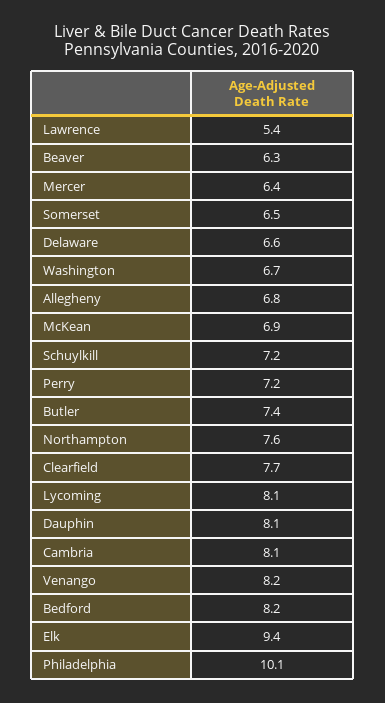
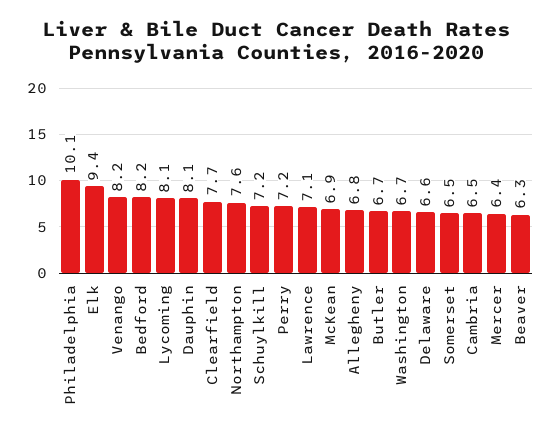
  {
-   "Lawrence": 5.4,
+   "Lawrence": 7.1,
    "Beaver": 6.3,
    "Mercer": 6.4,
    "Somerset": 6.5,
    "Delaware": 6.6,
    "Washington": 6.7,
    "Allegheny": 6.8,
    "McKean": 6.9,
    "Schuylkill": 7.2,
    "Perry": 7.2,
-   "Butler": 7.4,
+   "Butler": 6.7,
    "Northampton": 7.6,
    "Clearfield": 7.7,
    "Lycoming": 8.1,
    "Dauphin": 8.1,
-   "Cambria": 8.1,
+   "Cambria": 6.5,
    "Venango": 8.2,
    "Bedford": 8.2,
    "Elk": 9.4,
    "Philadelphia": 10.1
  }

